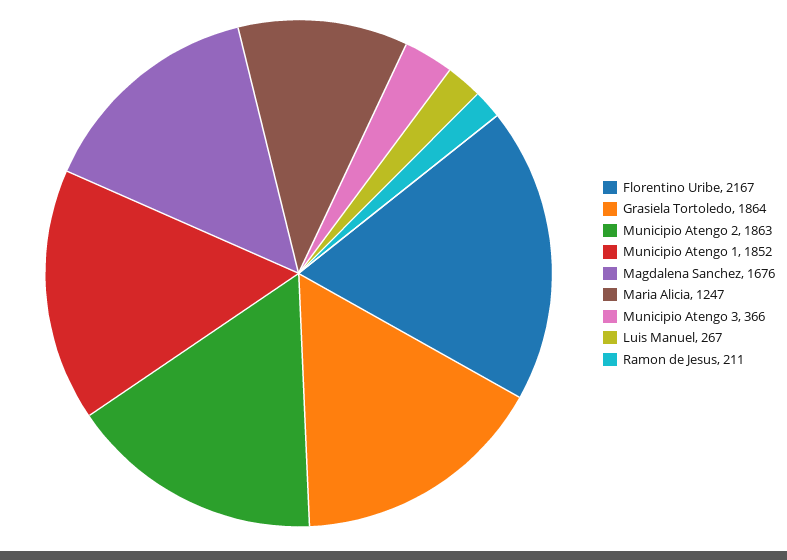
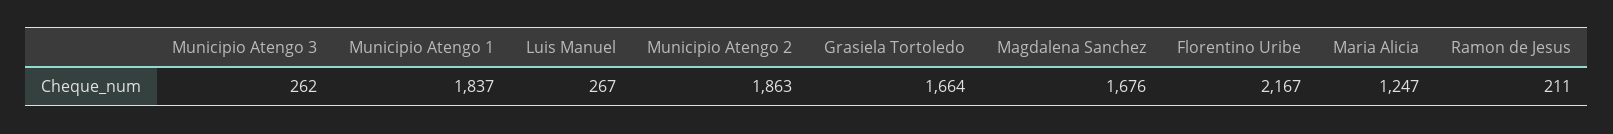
  {
    "Florentino Uribe": 2167,
-   "Grasiela Tortoledo": 1864,
+   "Grasiela Tortoledo": 1664,
    "Municipio Atengo 2": 1863,
-   "Municipio Atengo 1": 1852,
+   "Municipio Atengo 1": 1837,
    "Magdalena Sanchez": 1676,
    "Maria Alicia": 1247,
-   "Municipio Atengo 3": 366,
+   "Municipio Atengo 3": 262,
    "Luis Manuel": 267,
    "Ramon de Jesus": 211
  }

